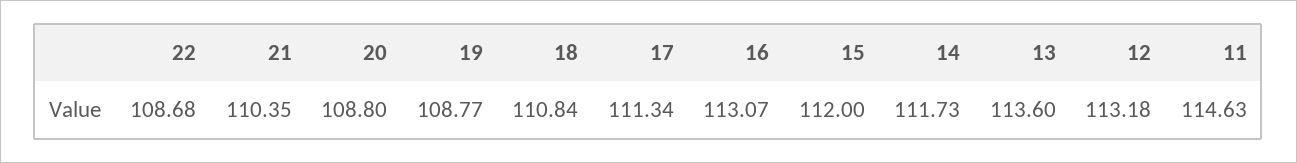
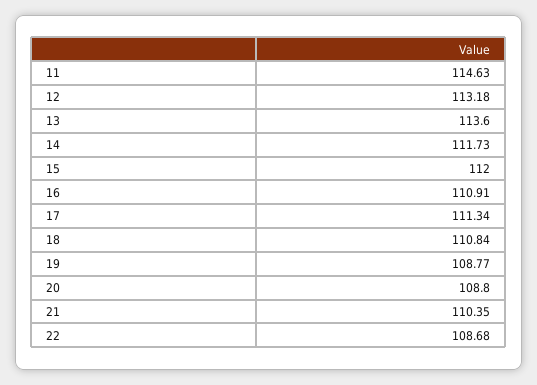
  {
    "22": 108.68,
    "21": 110.35,
    "20": 108.8,
    "19": 108.77,
    "18": 110.84,
    "17": 111.34,
-   "16": 113.07,
+   "16": 110.91,
    "15": 112,
    "14": 111.73,
    "13": 113.6,
    "12": 113.18,
    "11": 114.63
  }

